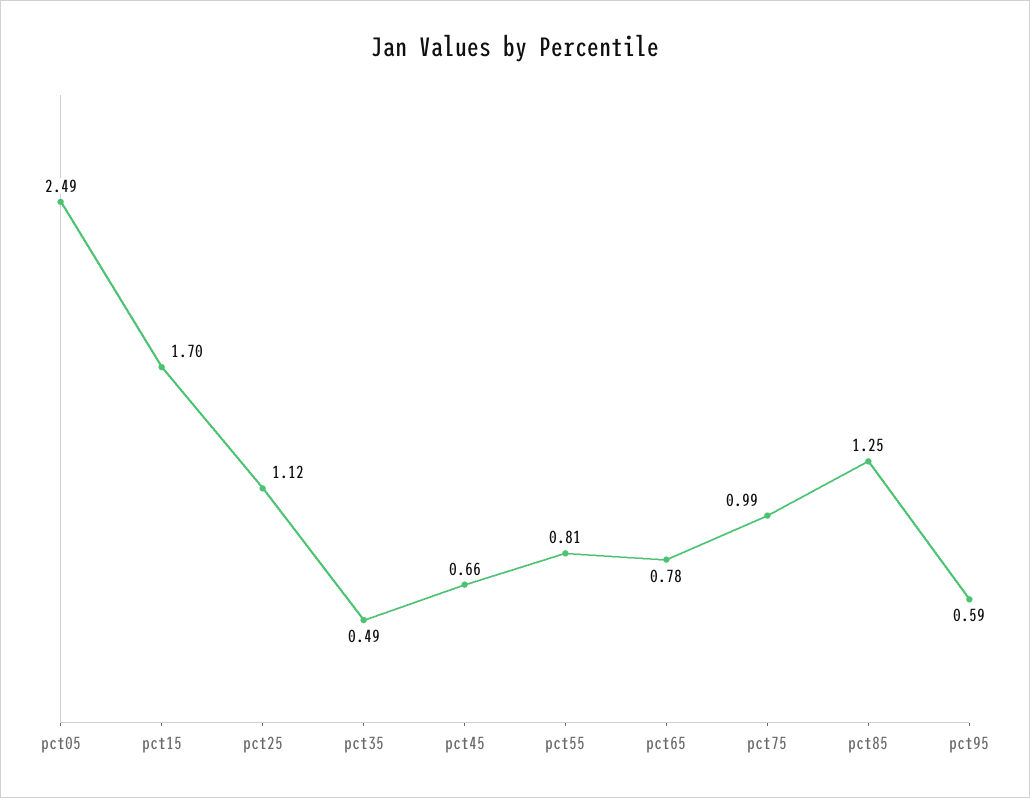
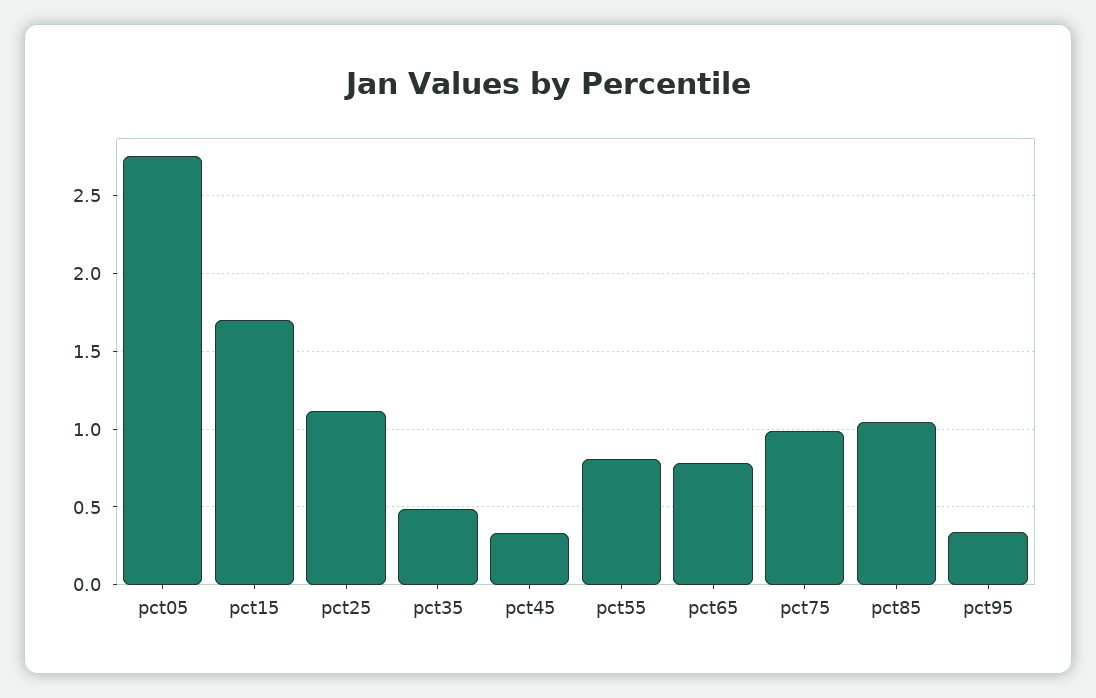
  {
-   "pct05": 2.49,
+   "pct05": 2.75,
    "pct15": 1.7,
    "pct25": 1.12,
    "pct35": 0.49,
-   "pct45": 0.66,
+   "pct45": 0.35,
    "pct55": 0.81,
    "pct65": 0.78,
    "pct75": 0.99,
-   "pct85": 1.25,
+   "pct85": 1.05,
-   "pct95": 0.59
+   "pct95": 0.35
  }

